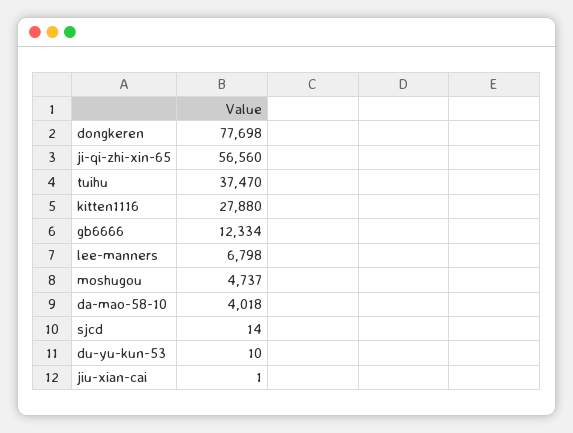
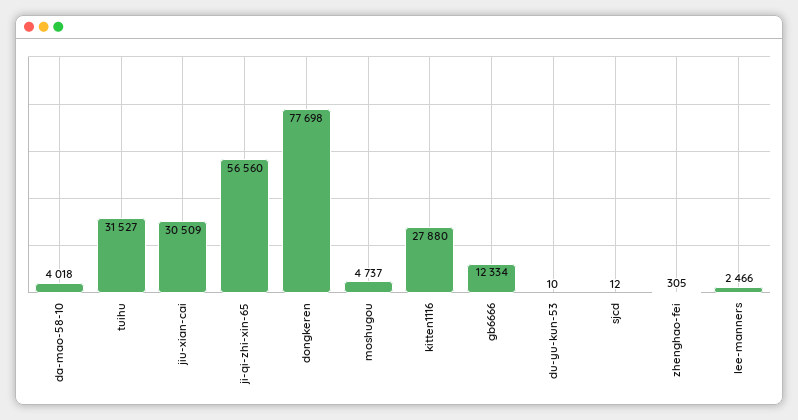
  {
    "dongkeren": 77698,
    "ji-qi-zhi-xin-65": 56560,
-   "tuihu": 37470,
+   "tuihu": 31527,
    "kitten1116": 27880,
    "gb6666": 12334,
-   "lee-manners": 6798,
+   "lee-manners": 2466,
    "moshugou": 4737,
    "da-mao-58-10": 4018,
-   "sjcd": 14,
+   "sjcd": 12,
    "du-yu-kun-53": 10,
-   "jiu-xian-cai": 1
+   "jiu-xian-cai": 30509,
+   "zhenghao-fei": 305
  }

